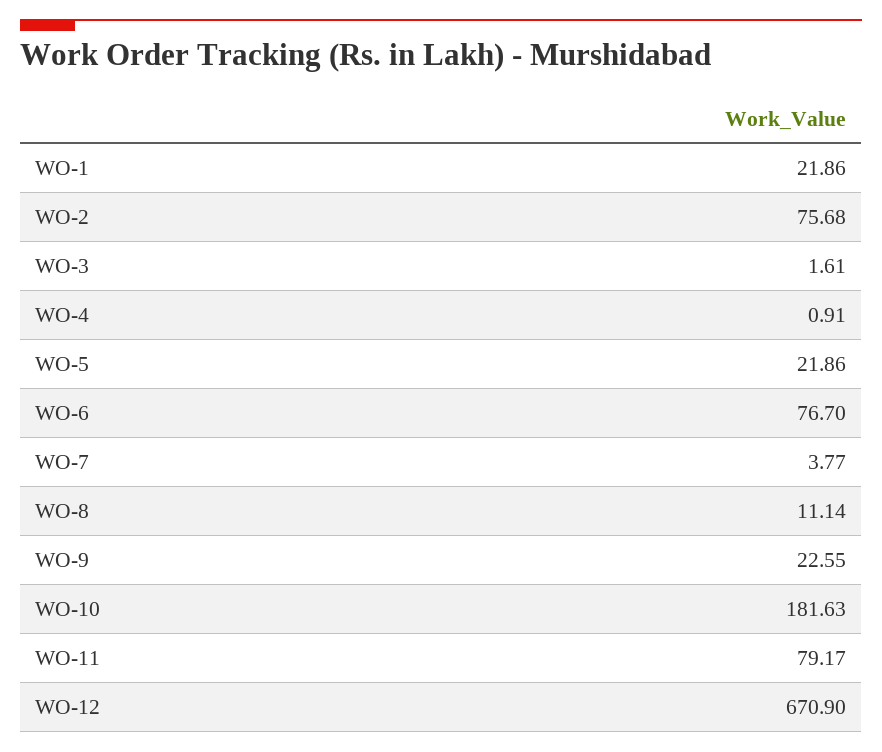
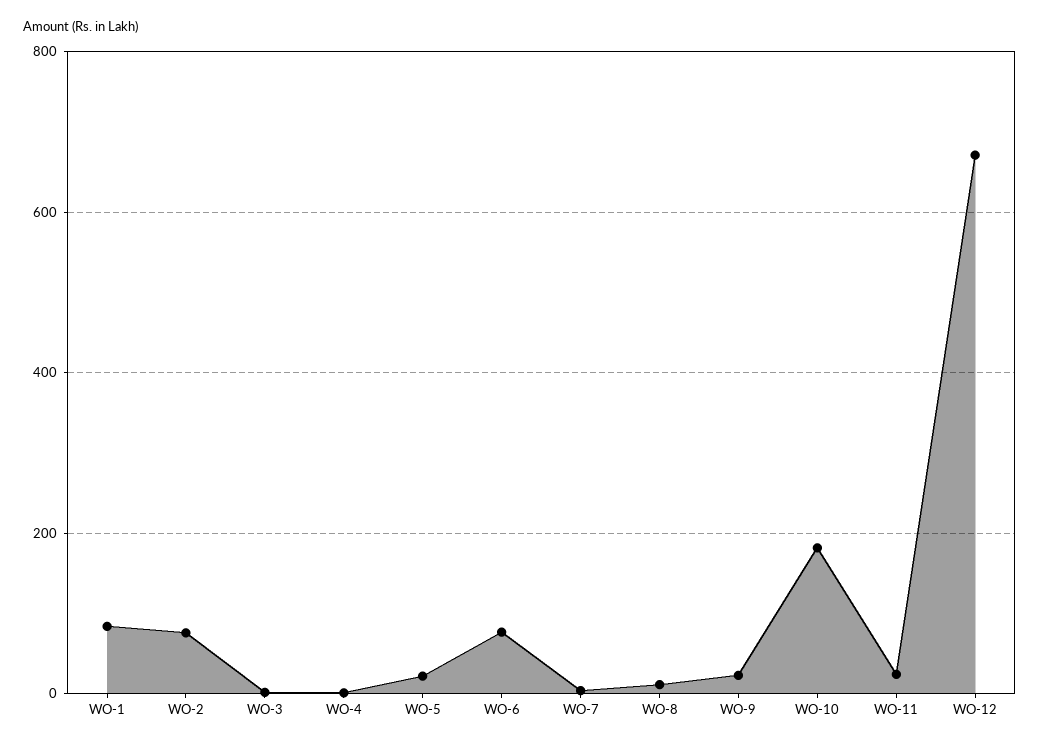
  {
-   "WO-1": 21.86,
+   "WO-1": 80,
    "WO-2": 75.68,
    "WO-3": 1.61,
    "WO-4": 0.91,
    "WO-5": 21.86,
    "WO-6": 76.7,
    "WO-7": 3.77,
    "WO-8": 11.14,
    "WO-9": 22.55,
    "WO-10": 181.63,
-   "WO-11": 79.17,
+   "WO-11": 20,
    "WO-12": 670.9
  }

